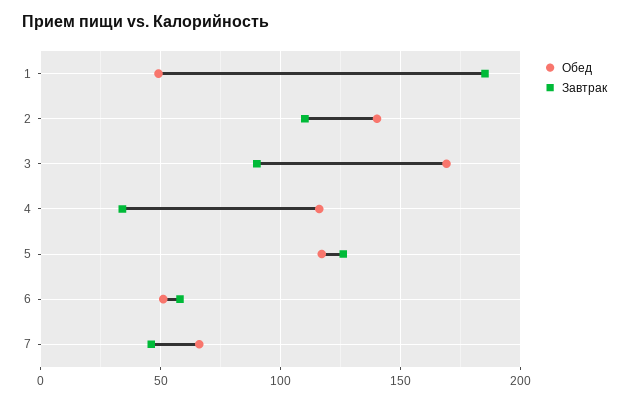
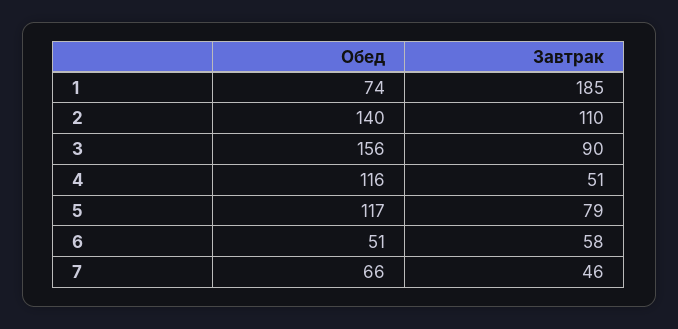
  {
    "Обед": {
-     "1": 50,
+     "1": 74,
      "2": 140,
-     "3": 170,
+     "3": 156,
      "4": 116,
      "5": 117,
      "6": 51,
      "7": 66
    },
    "Завтрак": {
      "1": 185,
      "2": 110,
      "3": 90,
-     "4": 35,
+     "4": 51,
-     "5": 125,
+     "5": 79,
      "6": 58,
      "7": 46
    }
  }

